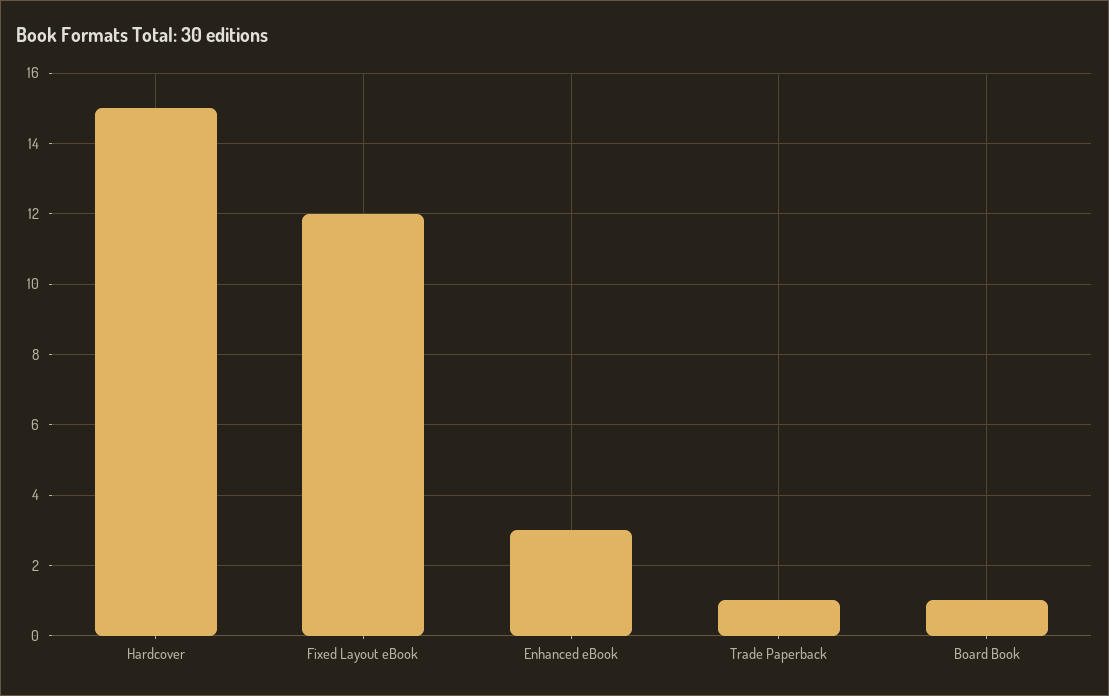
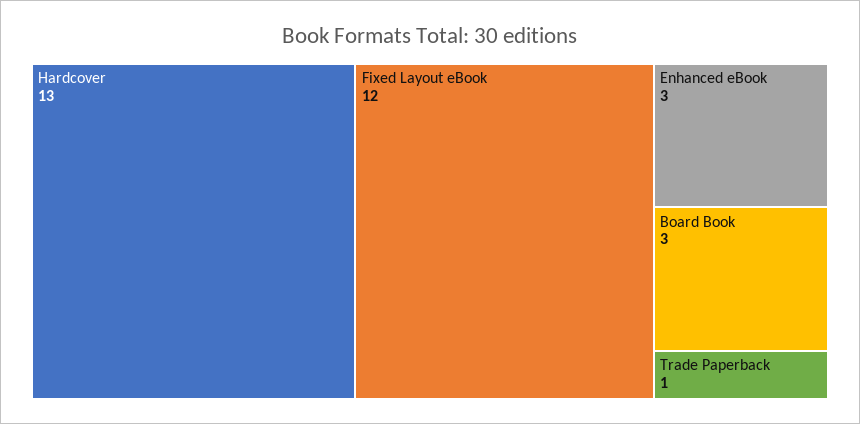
  {
-   "Hardcover": 15,
+   "Hardcover": 13,
    "Fixed Layout eBook": 12,
    "Enhanced eBook": 3,
    "Trade Paperback": 1,
-   "Board Book": 1
+   "Board Book": 3
  }

